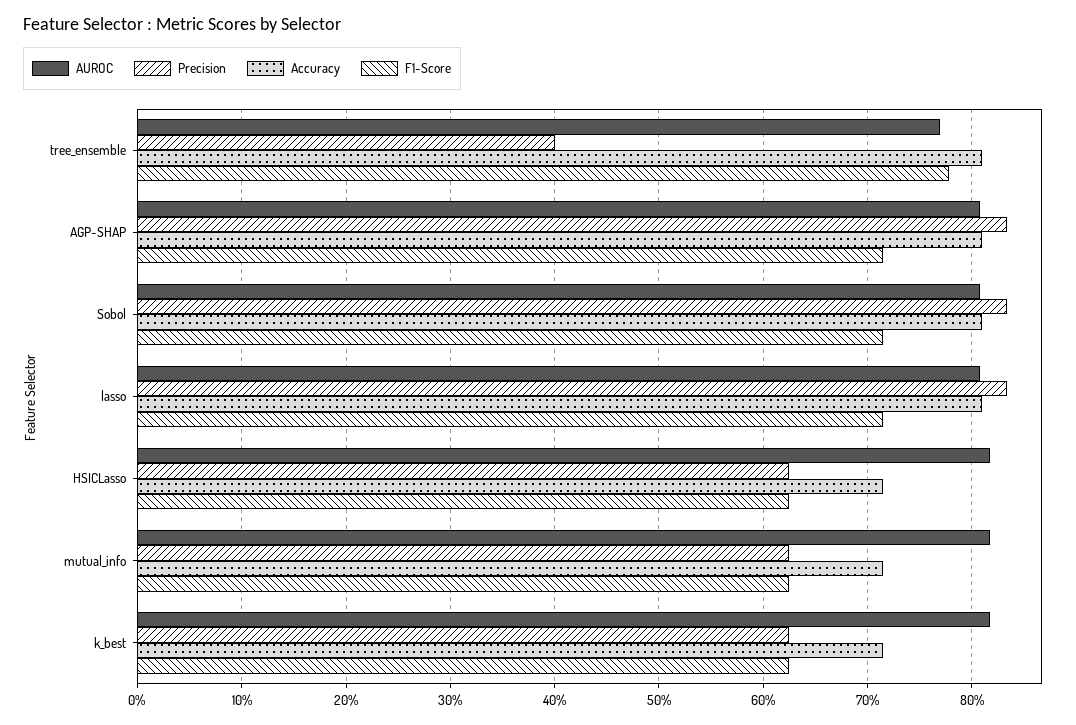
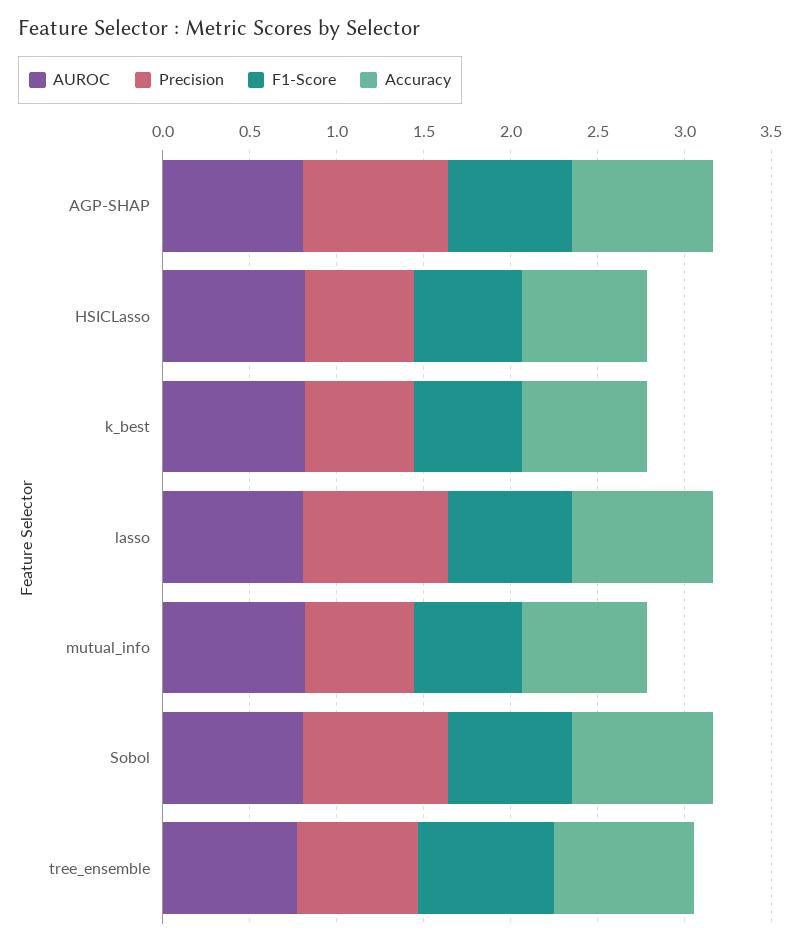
  {
    "AUROC": {
      "tree_ensemble": 0.77,
      "AGP-SHAP": 0.81,
      "Sobol": 0.81,
      "lasso": 0.81,
      "HSICLasso": 0.82,
      "mutual_info": 0.82,
      "k_best": 0.82
    },
    "Precision": {
-     "tree_ensemble": 0.4,
+     "tree_ensemble": 0.7,
      "AGP-SHAP": 0.83,
      "Sobol": 0.83,
      "lasso": 0.83,
      "HSICLasso": 0.63,
      "mutual_info": 0.63,
      "k_best": 0.63
    },
    "Accuracy": {
      "tree_ensemble": 0.81,
      "AGP-SHAP": 0.81,
      "Sobol": 0.81,
      "lasso": 0.81,
      "HSICLasso": 0.71,
      "mutual_info": 0.71,
      "k_best": 0.71
    },
    "F1-Score": {
      "tree_ensemble": 0.78,
      "AGP-SHAP": 0.71,
      "Sobol": 0.71,
      "lasso": 0.71,
      "HSICLasso": 0.63,
      "mutual_info": 0.63,
      "k_best": 0.63
    }
  }

